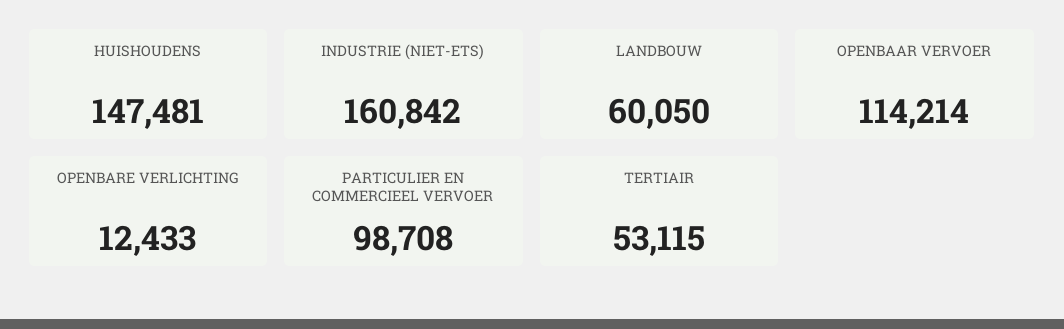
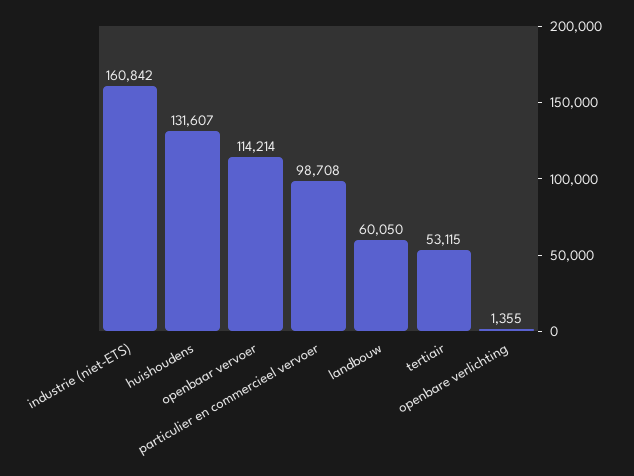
  {
-   "HUISHOUDENS": 147481,
+   "HUISHOUDENS": 131607,
    "INDUSTRIE (NIET-ETS)": 160842,
    "LANDBOUW": 60050,
    "OPENBAAR VERVOER": 114214,
-   "OPENBARE VERLICHTING": 12433,
+   "OPENBARE VERLICHTING": 1355,
    "PARTICULIER EN COMMERCIEEL VERVOER": 98708,
    "TERTIAIR": 53115
  }

